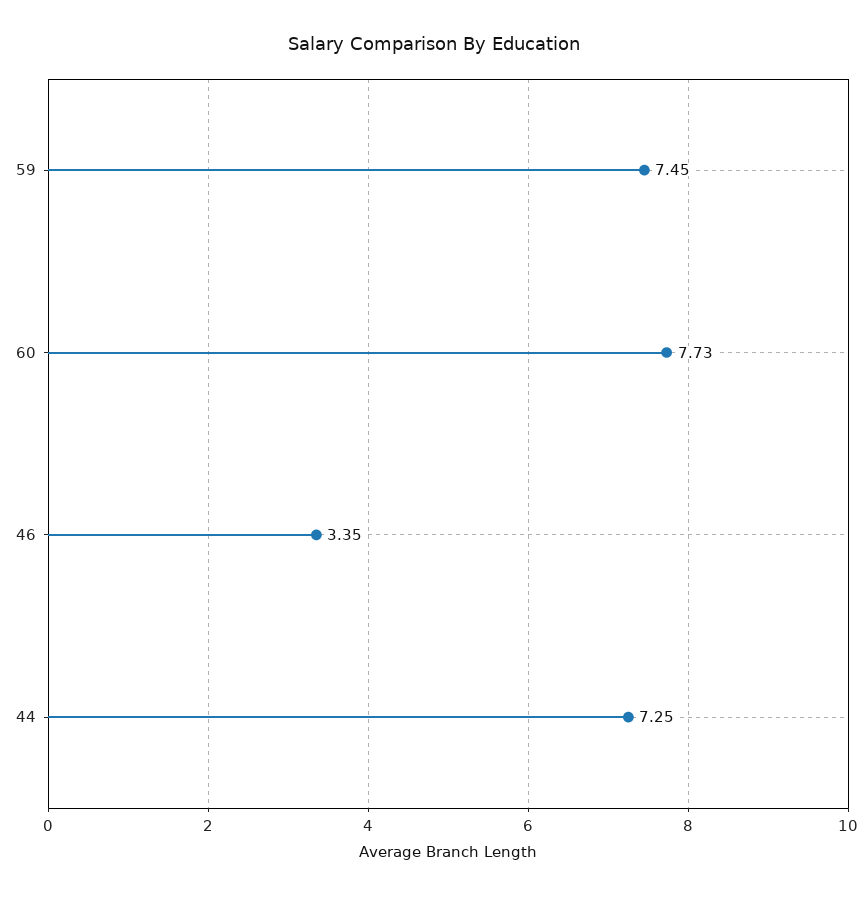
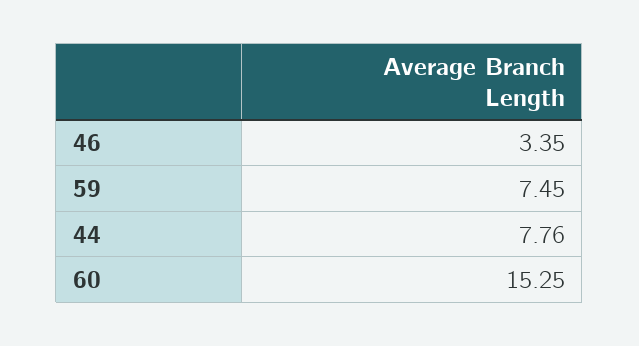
  {
    "59": 7.45,
-   "60": 7.73,
+   "60": 15.25,
    "46": 3.35,
-   "44": 7.25
+   "44": 7.76
  }

